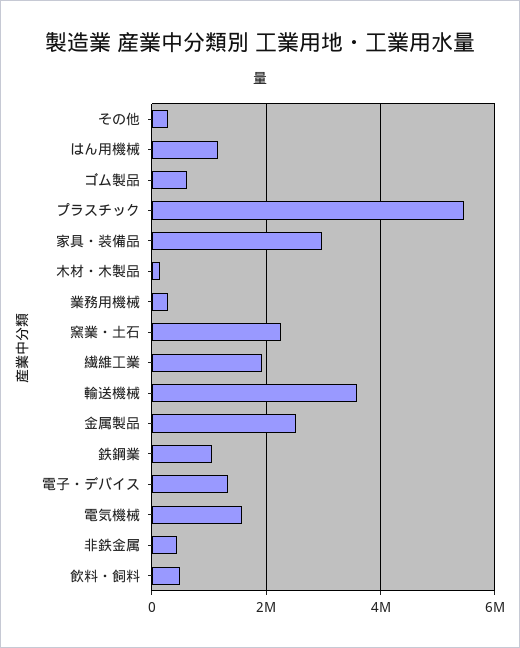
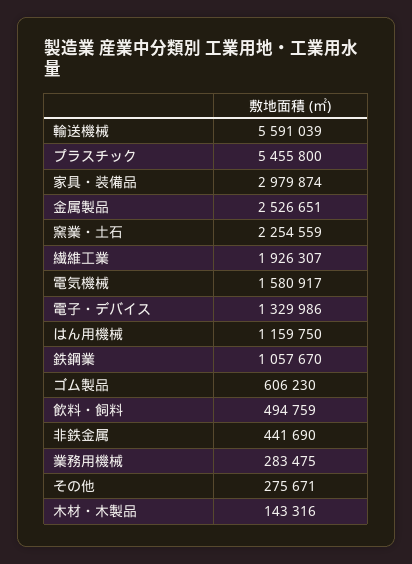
  {
    "その他": 275671,
    "はん用機械": 1159750,
    "ゴム製品": 606230,
    "プラスチック": 5455800,
    "家具・装備品": 2979874,
    "木材・木製品": 143316,
    "業務用機械": 283475,
    "窯業・土石": 2254559,
    "繊維工業": 1926307,
-   "輸送機械": 3600000,
+   "輸送機械": 5591039,
    "金属製品": 2526651,
    "鉄鋼業": 1057670,
    "電子・デバイス": 1329986,
    "電気機械": 1580917,
    "非鉄金属": 441690,
    "飲料・飼料": 494759
  }

